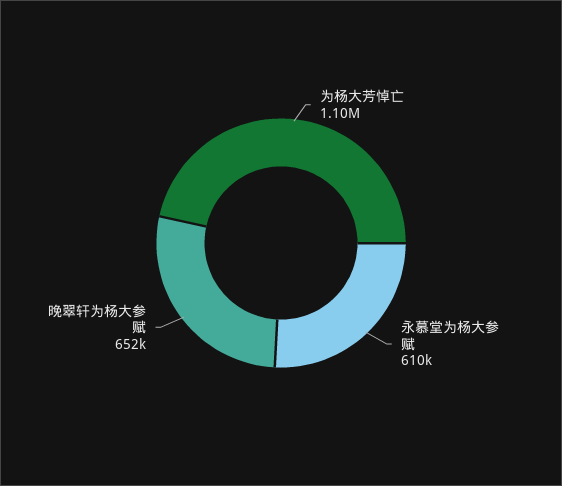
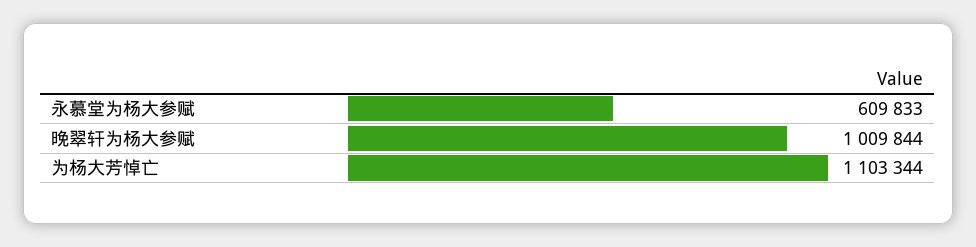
  {
    "为杨大芳悼亡": 1103344,
    "永慕堂为杨大参赋": 609833,
-   "晚翠轩为杨大参赋": 652000
+   "晚翠轩为杨大参赋": 1009844
  }

